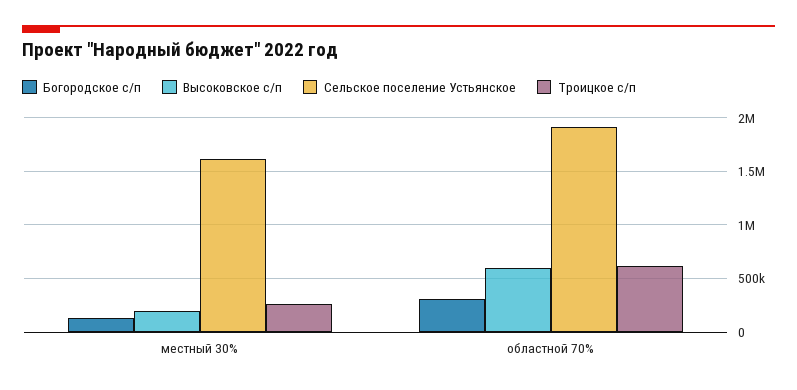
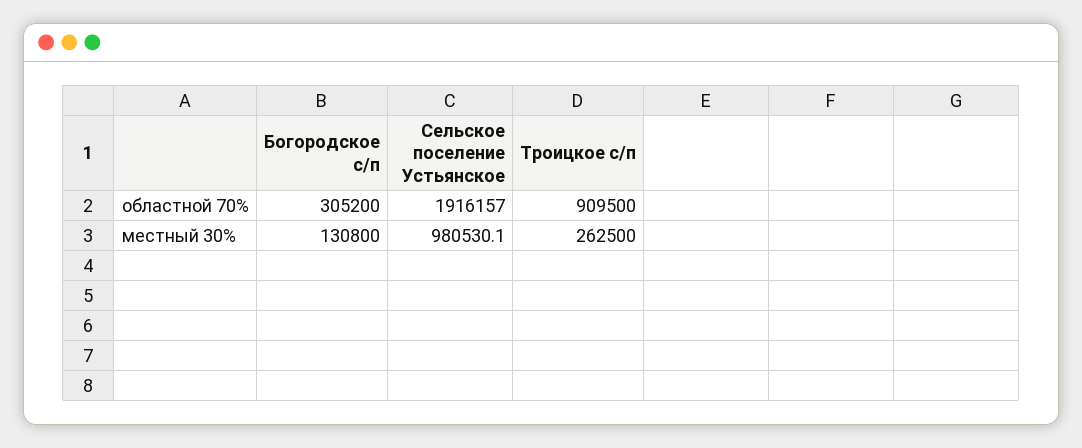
  {
    "Богородское с/п": {
      "местный 30%": 130800,
      "областной 70%": 305200
    },
-   "Высоковское с/п": {
-     "местный 30%": 200000,
-     "областной 70%": 600000
-   },
    "Сельское поселение Устьянское": {
-     "местный 30%": 1600000,
+     "местный 30%": 980530.1,
      "областной 70%": 1916157
    },
    "Троицкое с/п": {
      "местный 30%": 262500,
-     "областной 70%": 600000
+     "областной 70%": 909500
    }
  }

